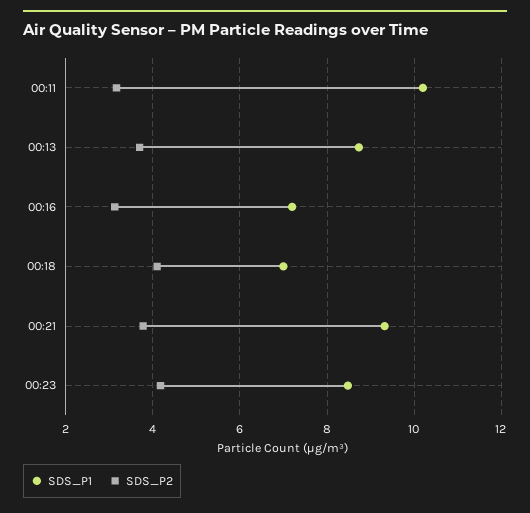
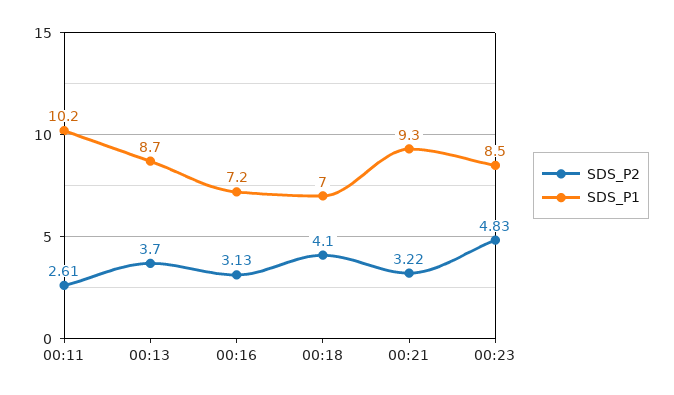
  {
    "SDS_P1": {
      "00:11": 10.2,
      "00:13": 8.7,
      "00:16": 7.2,
      "00:18": 7,
      "00:21": 9.3,
      "00:23": 8.5
    },
    "SDS_P2": {
-     "00:11": 3.2,
+     "00:11": 2.61,
      "00:13": 3.7,
      "00:16": 3.13,
      "00:18": 4.1,
-     "00:21": 3.8,
+     "00:21": 3.22,
-     "00:23": 4.2
+     "00:23": 4.83
    }
  }

